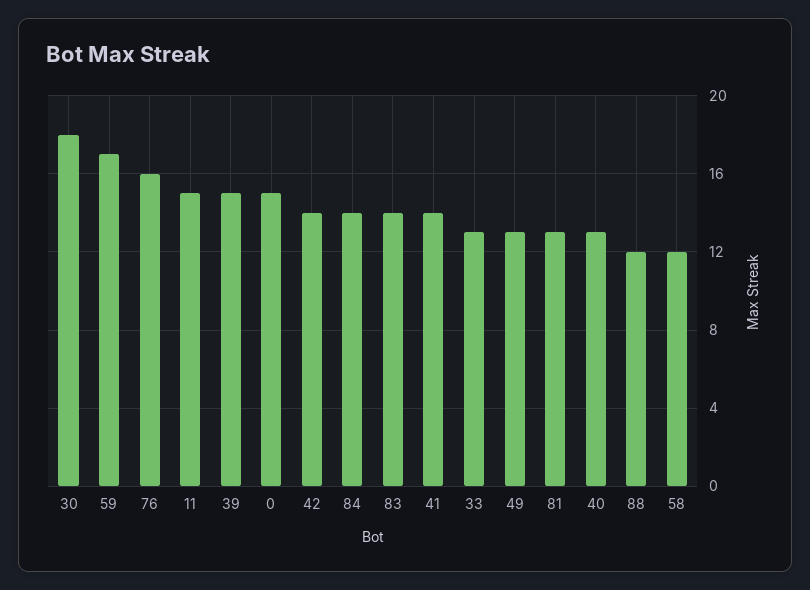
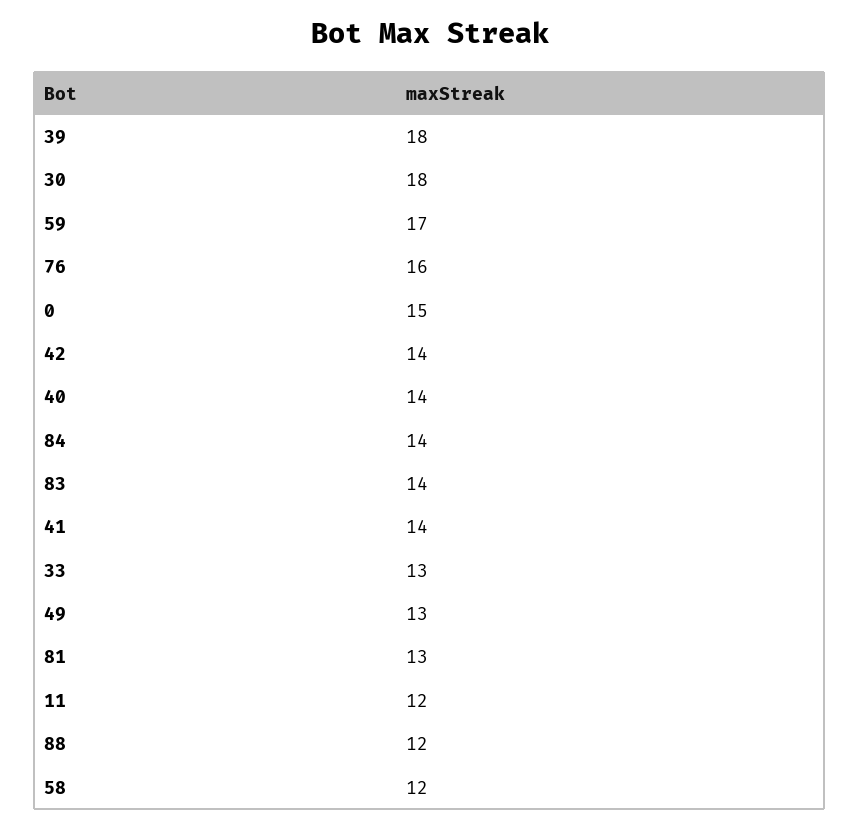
  {
    "30": 18,
    "59": 17,
    "76": 16,
-   "11": 15,
+   "11": 12,
-   "39": 15,
+   "39": 18,
    "0": 15,
    "42": 14,
    "84": 14,
    "83": 14,
    "41": 14,
    "33": 13,
    "49": 13,
    "81": 13,
-   "40": 13,
+   "40": 14,
    "88": 12,
    "58": 12
  }

